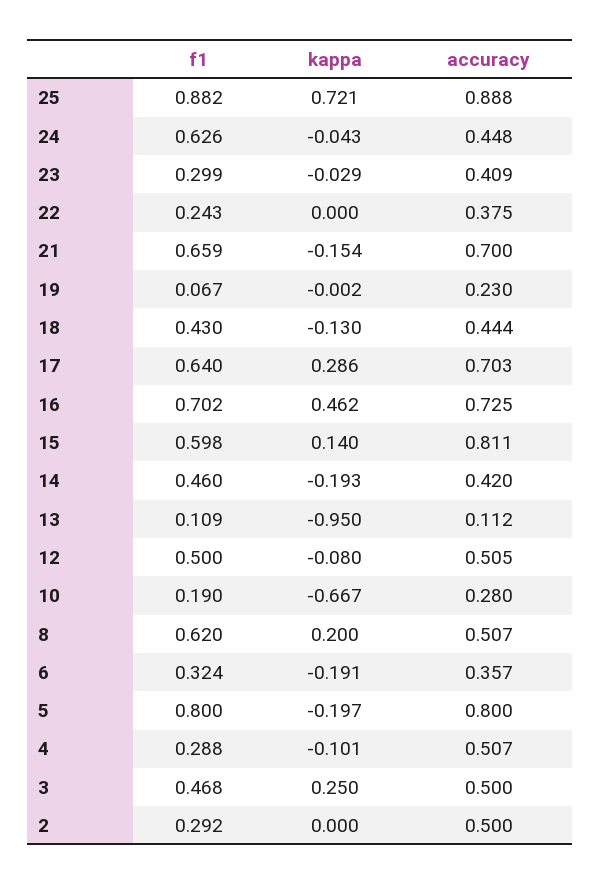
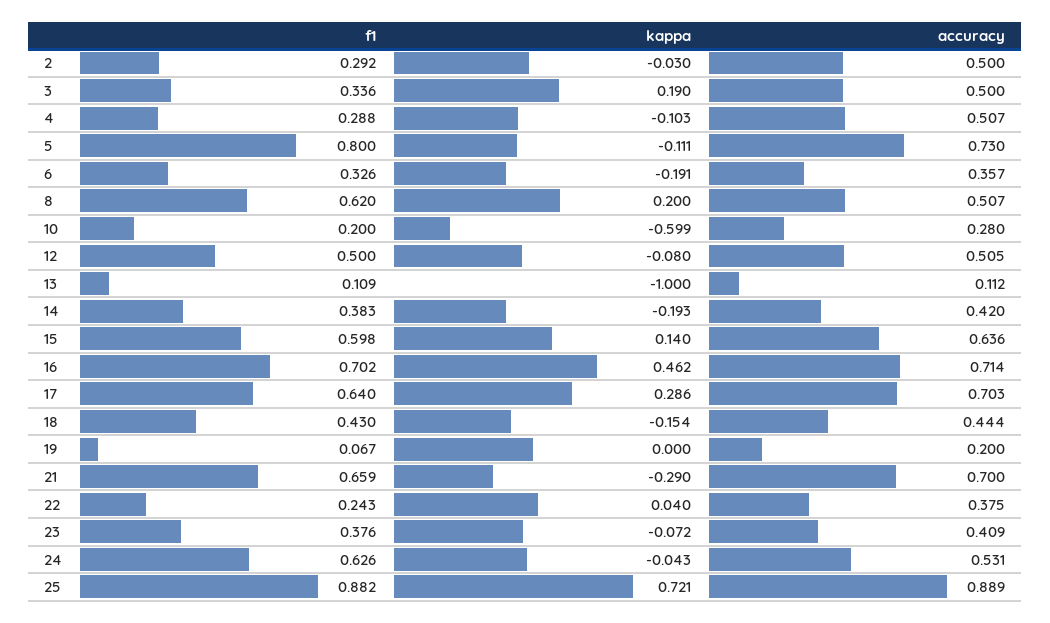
  {
    "f1": {
      "25": 0.882,
      "24": 0.626,
-     "23": 0.299,
+     "23": 0.376,
      "22": 0.243,
      "21": 0.659,
      "19": 0.067,
      "18": 0.43,
      "17": 0.64,
      "16": 0.702,
      "15": 0.598,
-     "14": 0.46,
+     "14": 0.383,
      "13": 0.109,
      "12": 0.5,
-     "10": 0.19,
+     "10": 0.2,
      "8": 0.62,
-     "6": 0.324,
+     "6": 0.326,
      "5": 0.8,
      "4": 0.288,
-     "3": 0.468,
+     "3": 0.336,
      "2": 0.292
    },
    "kappa": {
      "25": 0.721,
      "24": -0.043,
-     "23": -0.029,
+     "23": -0.072,
-     "22": 0,
+     "22": 0.04,
-     "21": -0.154,
+     "21": -0.29,
-     "19": -0.002,
+     "19": 0,
-     "18": -0.13,
+     "18": -0.154,
      "17": 0.286,
      "16": 0.462,
      "15": 0.14,
      "14": -0.193,
-     "13": -0.95,
+     "13": -1,
      "12": -0.08,
-     "10": -0.667,
+     "10": -0.599,
      "8": 0.2,
      "6": -0.191,
-     "5": -0.197,
+     "5": -0.111,
-     "4": -0.101,
+     "4": -0.103,
-     "3": 0.25,
+     "3": 0.19,
-     "2": 0
+     "2": -0.03
    },
    "accuracy": {
-     "25": 0.888,
+     "25": 0.889,
-     "24": 0.448,
+     "24": 0.531,
      "23": 0.409,
      "22": 0.375,
      "21": 0.7,
-     "19": 0.23,
+     "19": 0.2,
      "18": 0.444,
      "17": 0.703,
-     "16": 0.725,
+     "16": 0.714,
-     "15": 0.811,
+     "15": 0.636,
      "14": 0.42,
      "13": 0.112,
      "12": 0.505,
      "10": 0.28,
      "8": 0.507,
      "6": 0.357,
-     "5": 0.8,
+     "5": 0.73,
      "4": 0.507,
      "3": 0.5,
      "2": 0.5
    }
  }

